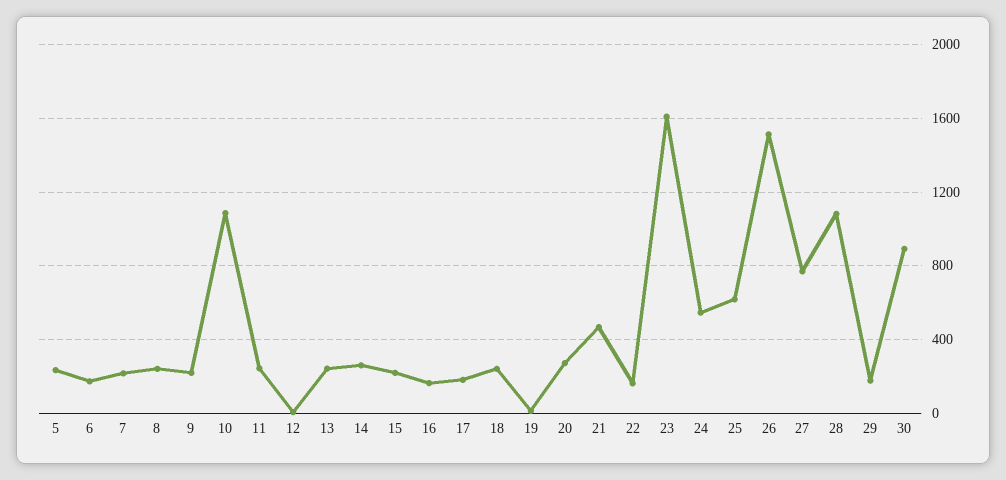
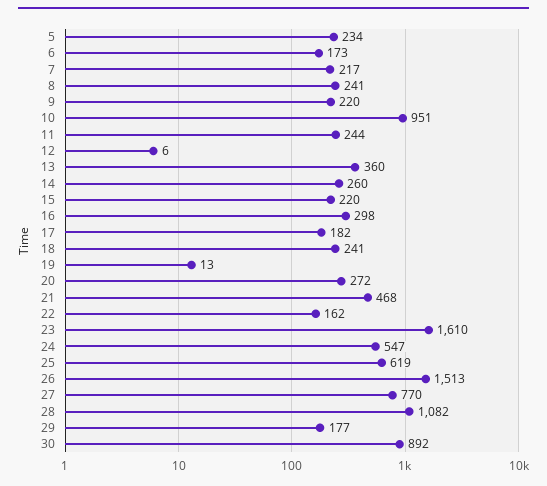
  {
    "5": 234,
    "6": 173,
    "7": 217,
    "8": 241,
    "9": 220,
-   "10": 1100,
+   "10": 951,
    "11": 244,
    "12": 6,
-   "13": 250,
+   "13": 360,
    "14": 260,
    "15": 220,
-   "16": 150,
+   "16": 298,
    "17": 182,
    "18": 241,
    "19": 13,
    "20": 272,
    "21": 468,
    "22": 162,
    "23": 1610,
    "24": 547,
    "25": 619,
    "26": 1513,
    "27": 770,
    "28": 1082,
    "29": 177,
    "30": 892
  }

